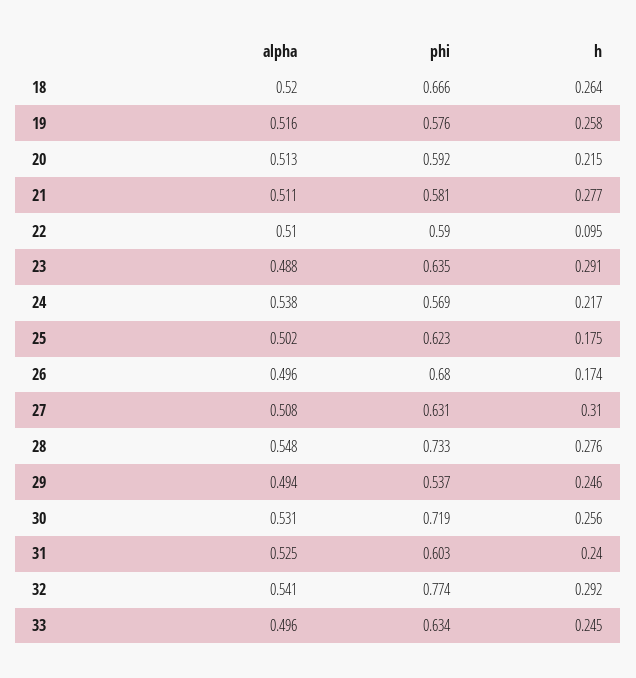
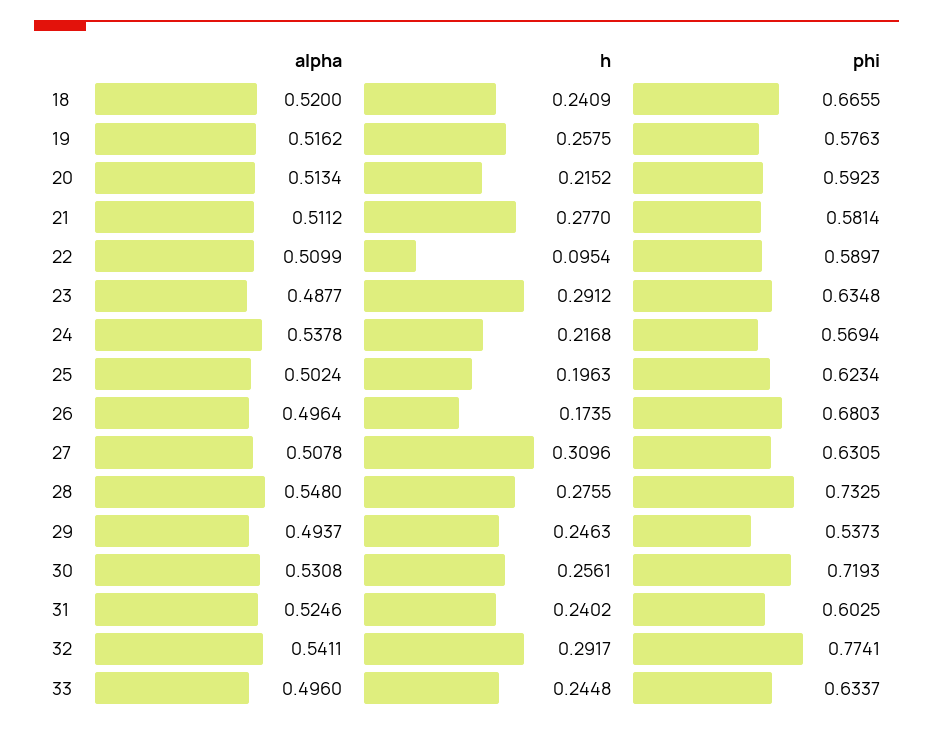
  {
    "alpha": {
      "18": 0.52,
      "19": 0.5162,
      "20": 0.5134,
      "21": 0.5112,
      "22": 0.5099,
      "23": 0.4877,
      "24": 0.5378,
      "25": 0.5024,
      "26": 0.4964,
      "27": 0.5078,
      "28": 0.548,
      "29": 0.4937,
      "30": 0.5308,
      "31": 0.5246,
      "32": 0.5411,
      "33": 0.496
    },
    "phi": {
      "18": 0.6655,
      "19": 0.5763,
      "20": 0.5923,
      "21": 0.5814,
      "22": 0.5897,
      "23": 0.6348,
      "24": 0.5694,
      "25": 0.6234,
      "26": 0.6803,
      "27": 0.6305,
      "28": 0.7325,
      "29": 0.5373,
      "30": 0.7193,
      "31": 0.6025,
      "32": 0.7741,
      "33": 0.6337
    },
    "h": {
-     "18": 0.264,
+     "18": 0.2409,
      "19": 0.2575,
      "20": 0.2152,
      "21": 0.277,
      "22": 0.0954,
      "23": 0.2912,
      "24": 0.2168,
-     "25": 0.175,
+     "25": 0.1963,
      "26": 0.1735,
      "27": 0.3096,
      "28": 0.2755,
      "29": 0.2463,
      "30": 0.2561,
      "31": 0.2402,
      "32": 0.2917,
      "33": 0.2448
    }
  }

